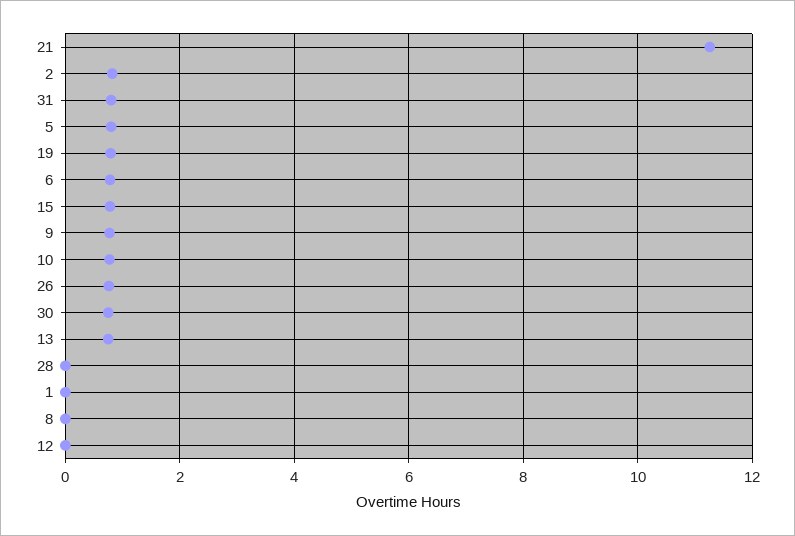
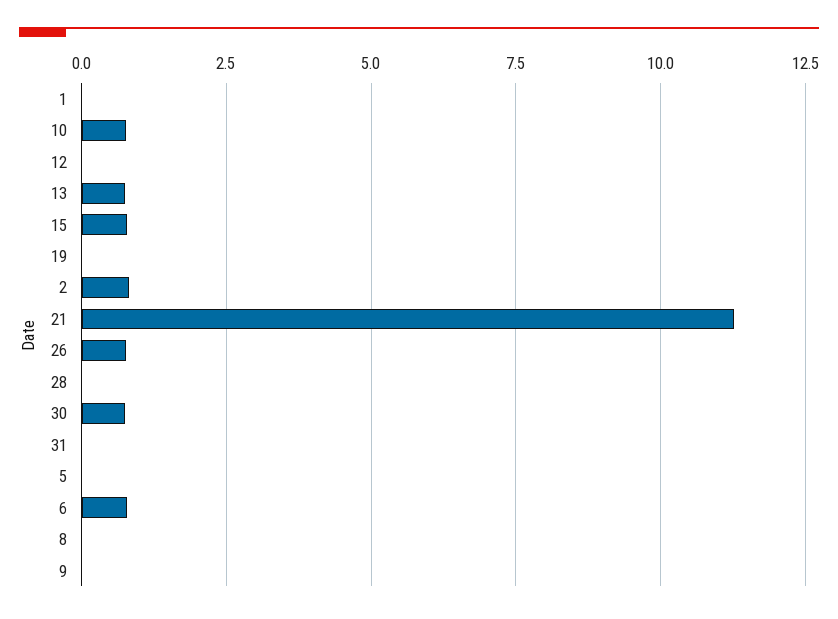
  {
    "21": 11.2,
    "2": 0.8,
-   "31": 0.8,
+   "31": 0,
-   "5": 0.8,
+   "5": 0,
-   "19": 0.8,
+   "19": 0,
    "6": 0.8,
    "15": 0.8,
-   "9": 0.8,
+   "9": 0,
    "10": 0.8,
    "26": 0.8,
    "30": 0.8,
    "13": 0.8,
    "28": 0,
    "1": 0,
    "8": 0,
    "12": 0
  }

